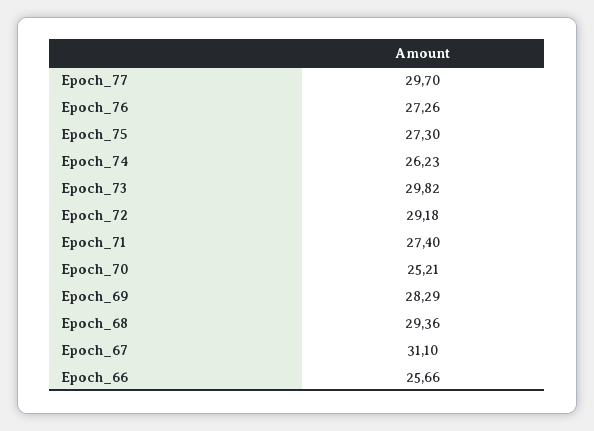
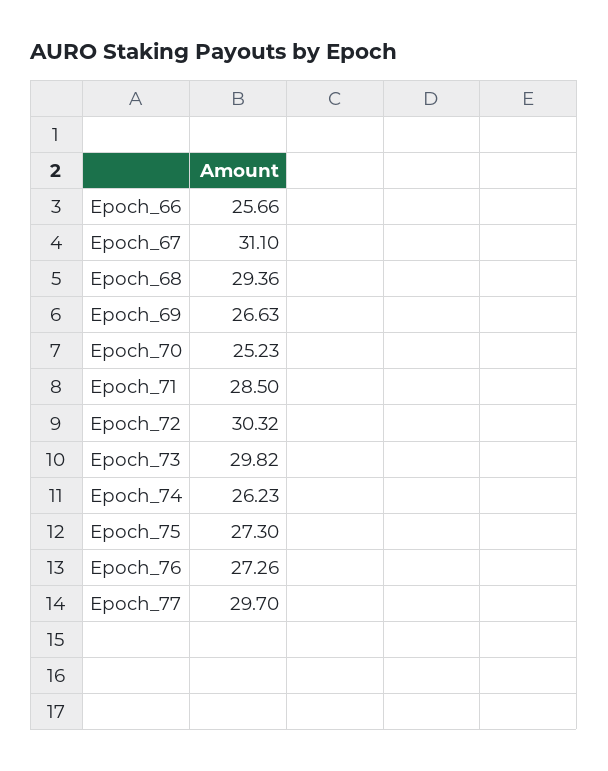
  {
    "Epoch_77": 29.7,
    "Epoch_76": 27.26,
    "Epoch_75": 27.3,
    "Epoch_74": 26.23,
    "Epoch_73": 29.82,
-   "Epoch_72": 29.18,
+   "Epoch_72": 30.32,
-   "Epoch_71": 27.4,
+   "Epoch_71": 28.5,
-   "Epoch_70": 25.21,
+   "Epoch_70": 25.23,
-   "Epoch_69": 28.29,
+   "Epoch_69": 26.63,
    "Epoch_68": 29.36,
    "Epoch_67": 31.1,
    "Epoch_66": 25.66
  }

